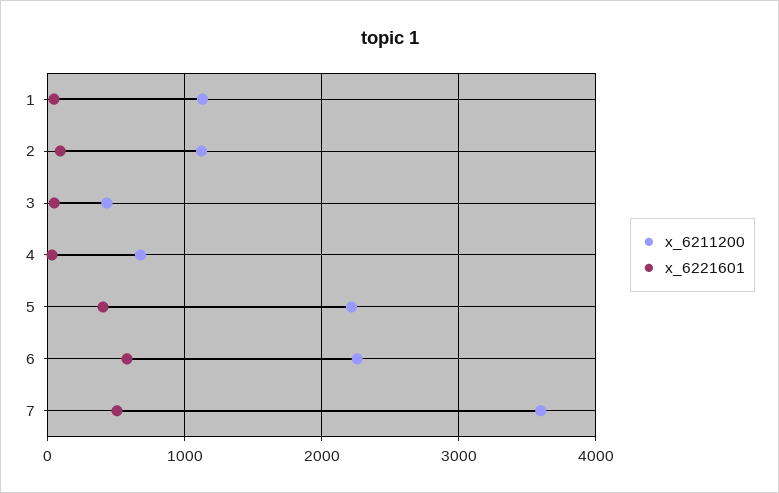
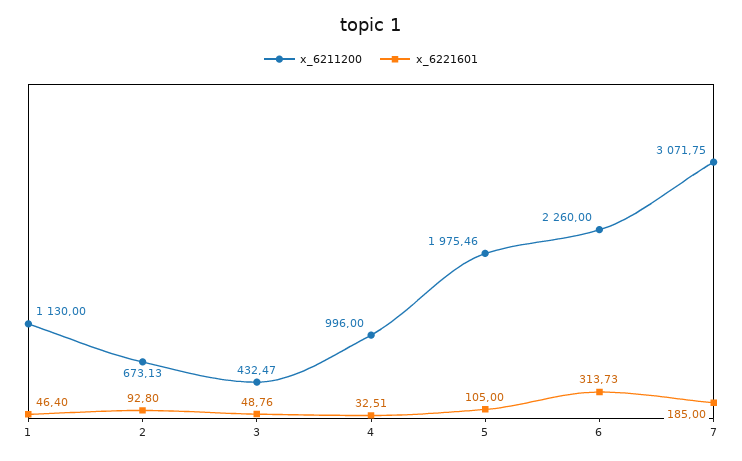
  {
    "x_6211200": {
      "1": 1130,
-     "2": 1100,
+     "2": 673.13,
      "3": 432.47,
-     "4": 700,
+     "4": 996,
-     "5": 2200,
+     "5": 1975.46,
      "6": 2260,
-     "7": 3600
+     "7": 3071.75
    },
    "x_6221601": {
      "1": 46.4,
      "2": 92.8,
      "3": 48.76,
      "4": 32.51,
-     "5": 400,
+     "5": 105,
-     "6": 600,
+     "6": 313.73,
-     "7": 500
+     "7": 185
    }
  }

